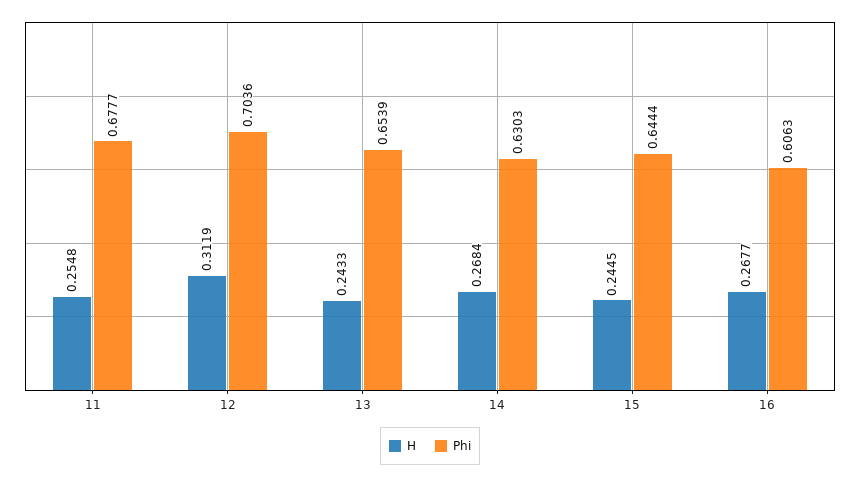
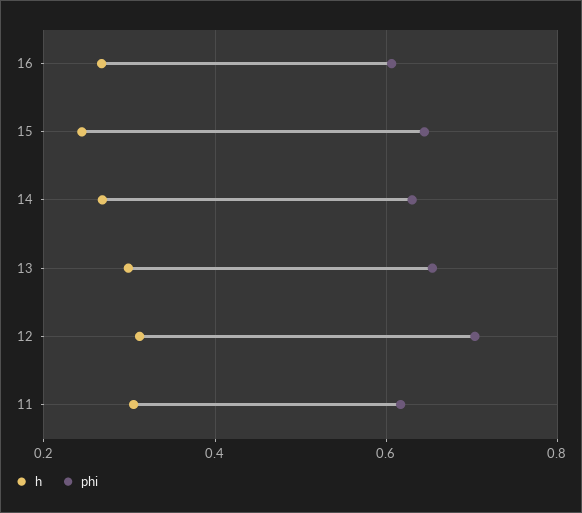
  {
    "H": {
-     "11": 0.2548,
+     "11": 0.3,
      "12": 0.3119,
-     "13": 0.2433,
+     "13": 0.3,
      "14": 0.2684,
      "15": 0.2445,
      "16": 0.2677
    },
    "Phi": {
-     "11": 0.6777,
+     "11": 0.62,
      "12": 0.7036,
      "13": 0.6539,
      "14": 0.6303,
      "15": 0.6444,
      "16": 0.6063
    }
  }

